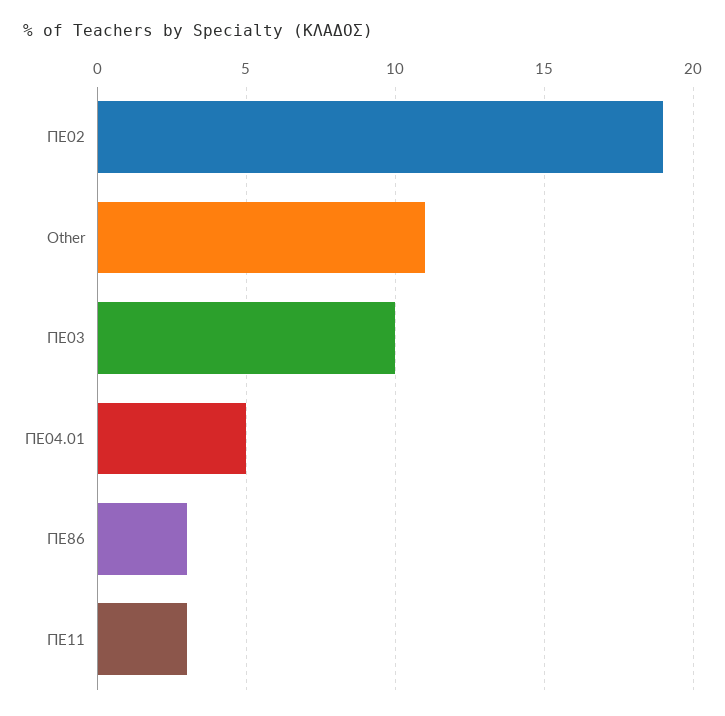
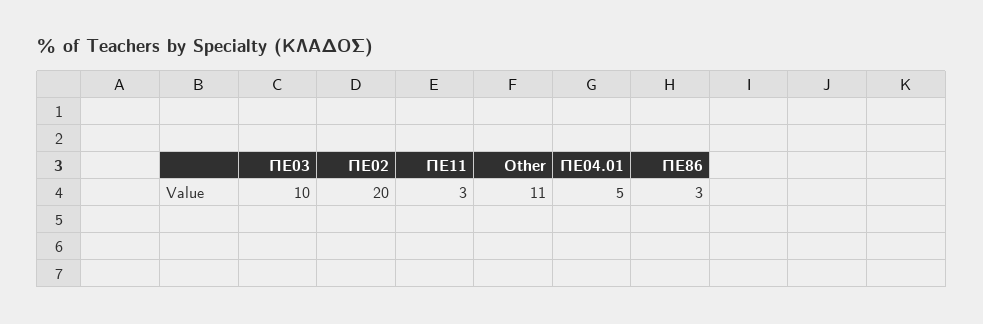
  {
-   "ΠΕ02": 19,
+   "ΠΕ02": 20,
    "Other": 11,
    "ΠΕ03": 10,
    "ΠΕ04.01": 5,
    "ΠΕ86": 3,
    "ΠΕ11": 3
  }

